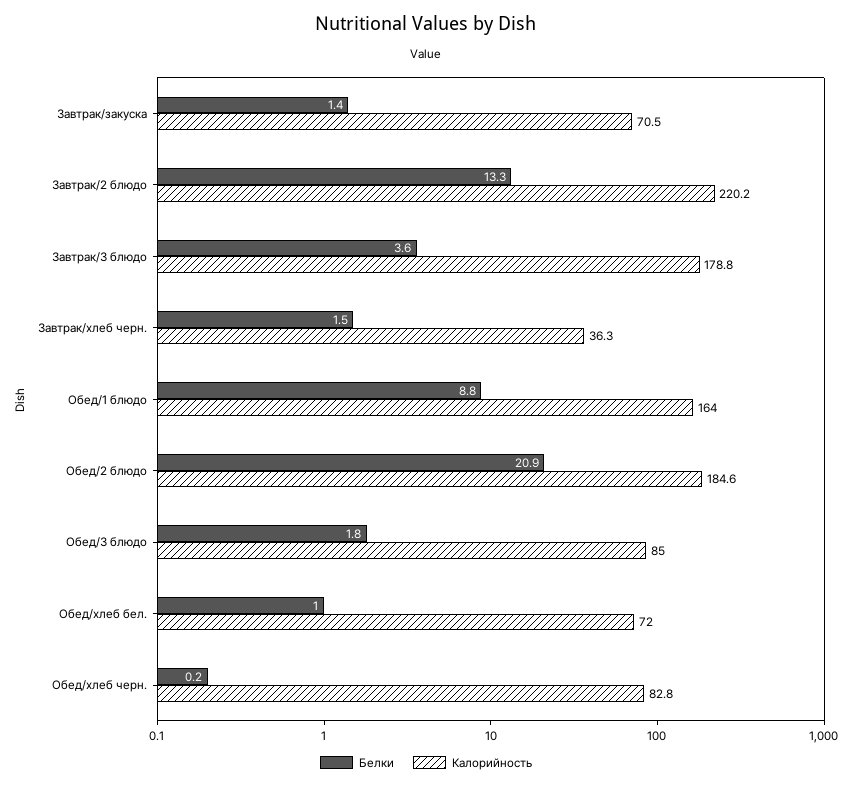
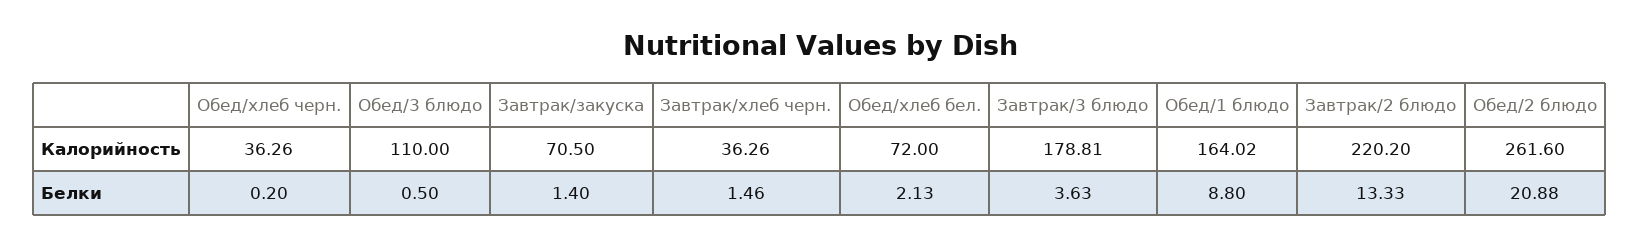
  {
    "Белки": {
      "Завтрак/закуска": 1.4,
      "Завтрак/2 блюдо": 13.33,
      "Завтрак/3 блюдо": 3.63,
      "Завтрак/хлеб черн.": 1.46,
      "Обед/1 блюдо": 8.8,
      "Обед/2 блюдо": 20.88,
-     "Обед/3 блюдо": 1.8,
+     "Обед/3 блюдо": 0.5,
-     "Обед/хлеб бел.": 1,
+     "Обед/хлеб бел.": 2.13,
      "Обед/хлеб черн.": 0.2
    },
    "Калорийность": {
      "Завтрак/закуска": 70.5,
      "Завтрак/2 блюдо": 220.2,
      "Завтрак/3 блюдо": 178.81,
      "Завтрак/хлеб черн.": 36.26,
      "Обед/1 блюдо": 164.02,
-     "Обед/2 блюдо": 184.6,
+     "Обед/2 блюдо": 261.6,
-     "Обед/3 блюдо": 85,
+     "Обед/3 блюдо": 110,
      "Обед/хлеб бел.": 72,
-     "Обед/хлеб черн.": 82.8
+     "Обед/хлеб черн.": 36.26
    }
  }

